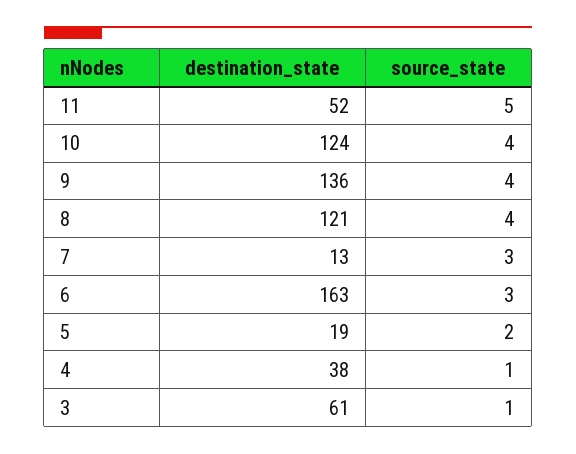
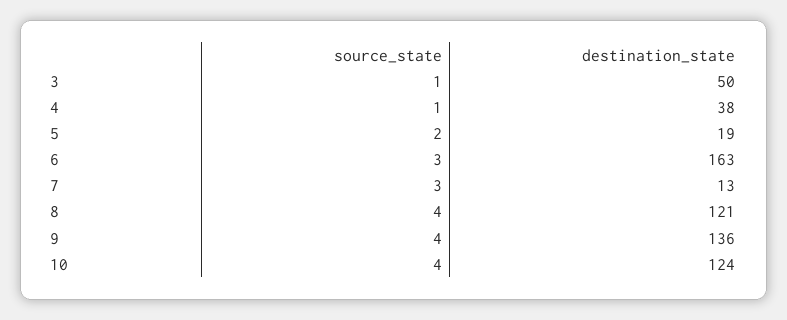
  {
    "destination_state": {
-     "11": 52,
      "10": 124,
      "9": 136,
      "8": 121,
      "7": 13,
      "6": 163,
      "5": 19,
      "4": 38,
-     "3": 61
+     "3": 50
    },
    "source_state": {
-     "11": 5,
      "10": 4,
      "9": 4,
      "8": 4,
      "7": 3,
      "6": 3,
      "5": 2,
      "4": 1,
      "3": 1
    }
  }

